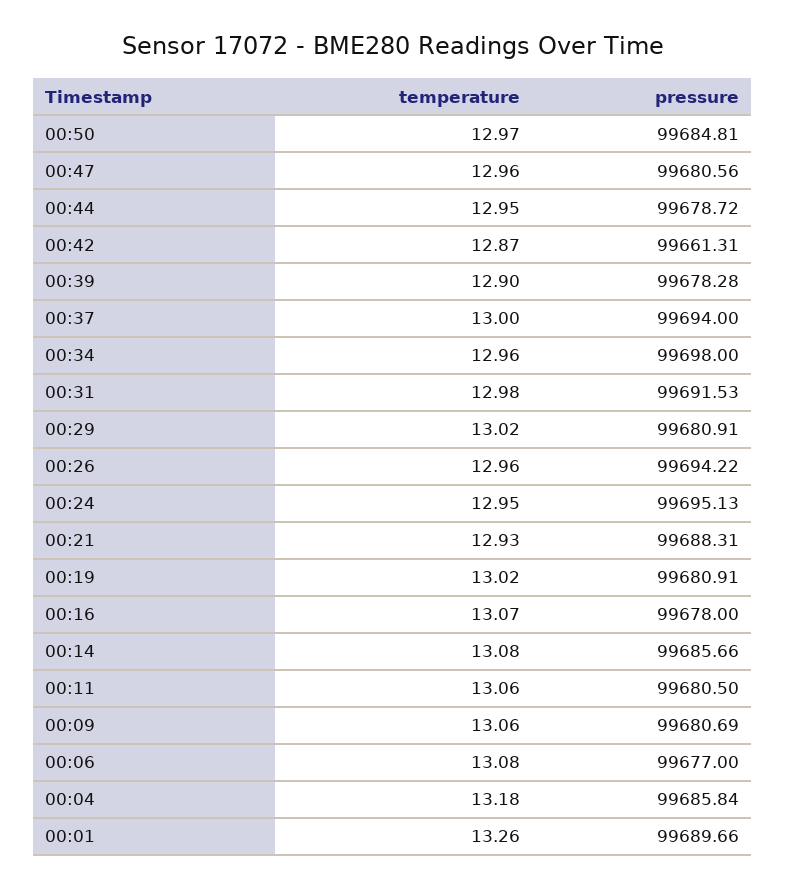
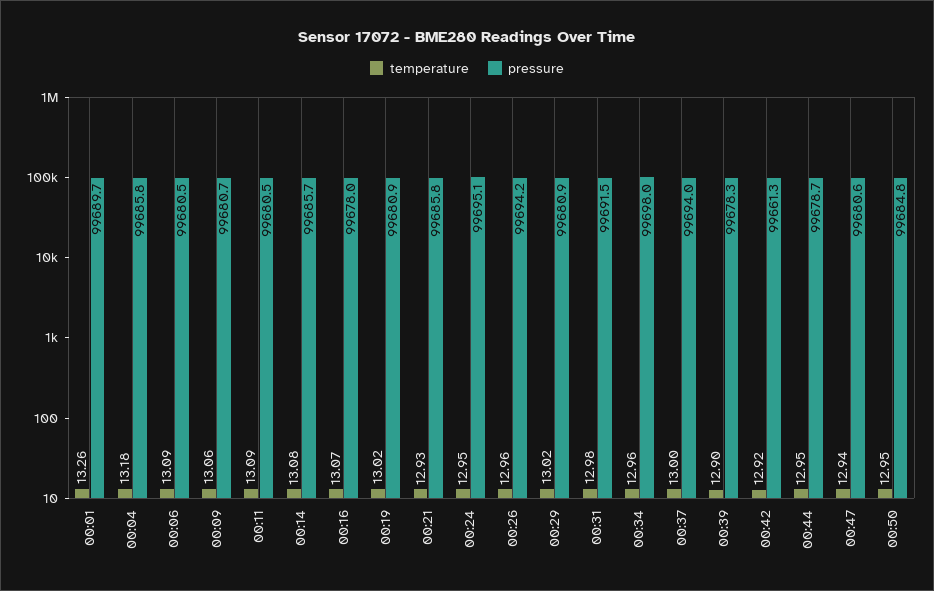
  {
    "temperature": {
-     "00:50": 12.97,
+     "00:50": 12.95,
-     "00:47": 12.96,
+     "00:47": 12.94,
      "00:44": 12.95,
-     "00:42": 12.87,
+     "00:42": 12.92,
      "00:39": 12.9,
      "00:37": 13,
      "00:34": 12.96,
      "00:31": 12.98,
      "00:29": 13.02,
      "00:26": 12.96,
      "00:24": 12.95,
      "00:21": 12.93,
      "00:19": 13.02,
      "00:16": 13.07,
      "00:14": 13.08,
-     "00:11": 13.06,
+     "00:11": 13.09,
      "00:09": 13.06,
-     "00:06": 13.08,
+     "00:06": 13.09,
      "00:04": 13.18,
      "00:01": 13.26
    },
    "pressure": {
      "00:50": 99684.81,
      "00:47": 99680.56,
      "00:44": 99678.72,
      "00:42": 99661.31,
      "00:39": 99678.28,
      "00:37": 99694,
      "00:34": 99698,
      "00:31": 99691.53,
      "00:29": 99680.91,
      "00:26": 99694.22,
      "00:24": 99695.13,
-     "00:21": 99688.31,
+     "00:21": 99685.8,
      "00:19": 99680.91,
      "00:16": 99678,
      "00:14": 99685.66,
      "00:11": 99680.5,
      "00:09": 99680.69,
-     "00:06": 99677,
+     "00:06": 99680.5,
      "00:04": 99685.84,
      "00:01": 99689.66
    }
  }

